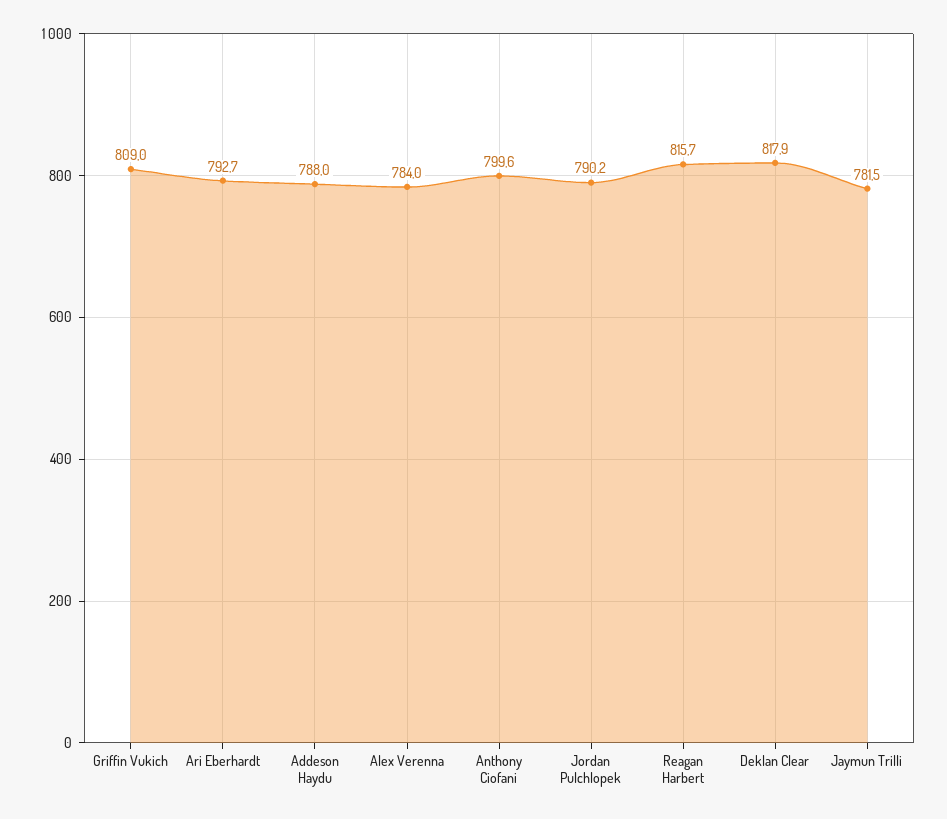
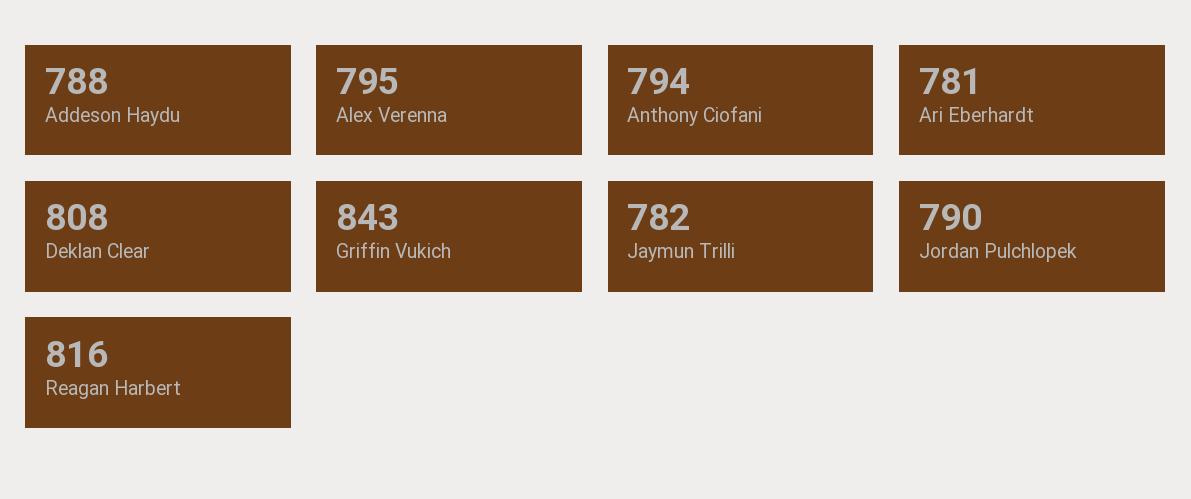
  {
-   "Griffin Vukich": 809,
+   "Griffin Vukich": 843,
-   "Ari Eberhardt": 792.7,
+   "Ari Eberhardt": 781,
    "Addeson Haydu": 788,
-   "Alex Verenna": 784,
+   "Alex Verenna": 795,
-   "Anthony Ciofani": 799.6,
+   "Anthony Ciofani": 794,
    "Jordan Pulchlopek": 790.2,
    "Reagan Harbert": 815.7,
-   "Deklan Clear": 817.9,
+   "Deklan Clear": 808,
    "Jaymun Trilli": 781.5
  }

